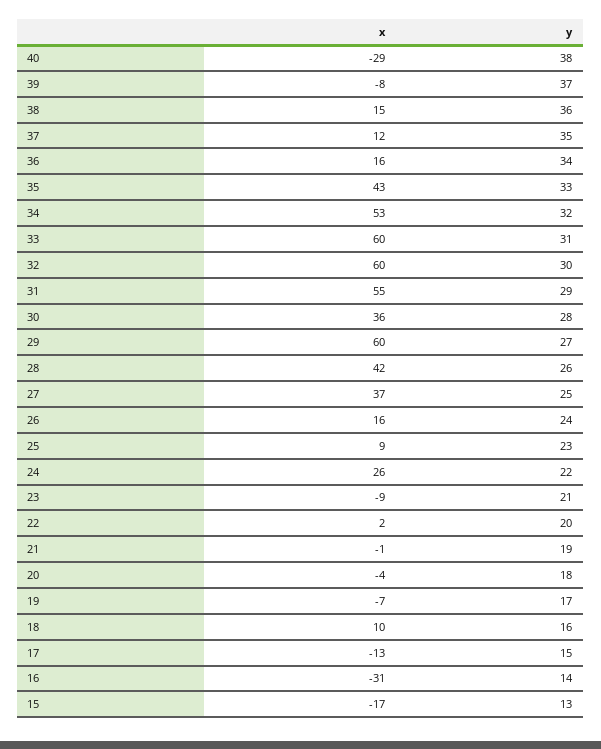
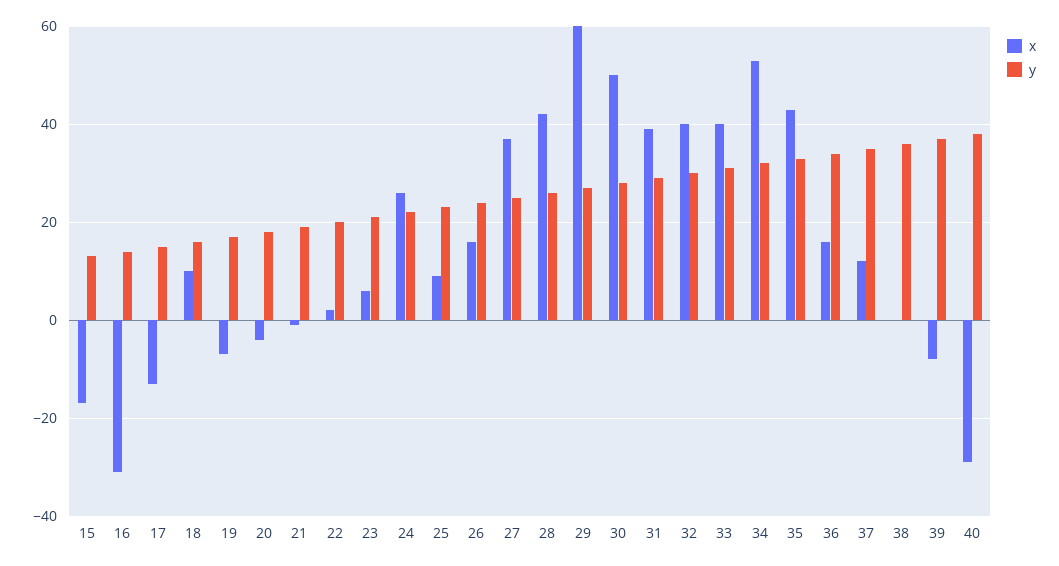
  {
    "x": {
      "40": -29,
      "39": -8,
-     "38": 15,
+     "38": 0,
      "37": 12,
      "36": 16,
      "35": 43,
      "34": 53,
-     "33": 60,
+     "33": 40,
-     "32": 60,
+     "32": 40,
-     "31": 55,
+     "31": 40,
-     "30": 36,
+     "30": 50,
      "29": 60,
      "28": 42,
      "27": 37,
      "26": 16,
      "25": 9,
      "24": 26,
-     "23": -9,
+     "23": 5,
      "22": 2,
      "21": -1,
      "20": -4,
      "19": -7,
      "18": 10,
      "17": -13,
      "16": -31,
      "15": -17
    },
    "y": {
      "40": 38,
      "39": 37,
      "38": 36,
      "37": 35,
      "36": 34,
      "35": 33,
      "34": 32,
      "33": 31,
      "32": 30,
      "31": 29,
      "30": 28,
      "29": 27,
      "28": 26,
      "27": 25,
      "26": 24,
      "25": 23,
      "24": 22,
      "23": 21,
      "22": 20,
      "21": 19,
      "20": 18,
      "19": 17,
      "18": 16,
      "17": 15,
      "16": 14,
      "15": 13
    }
  }

